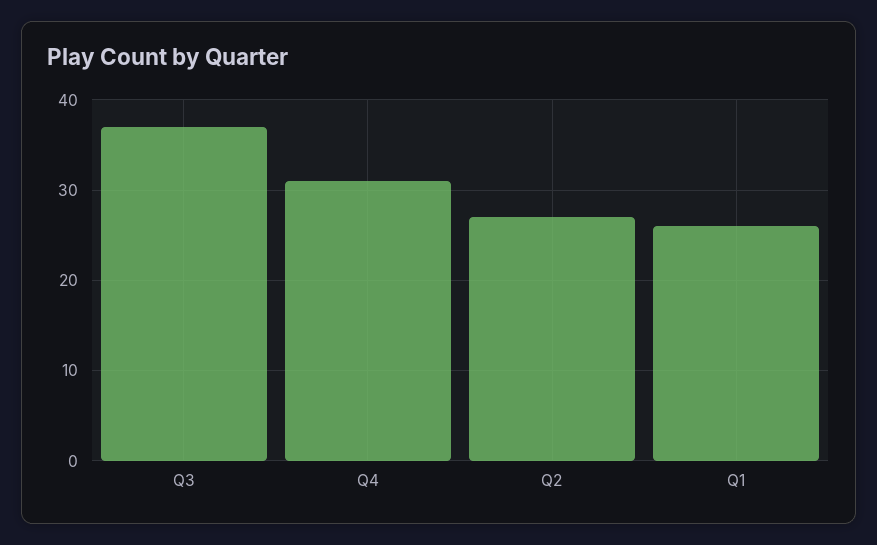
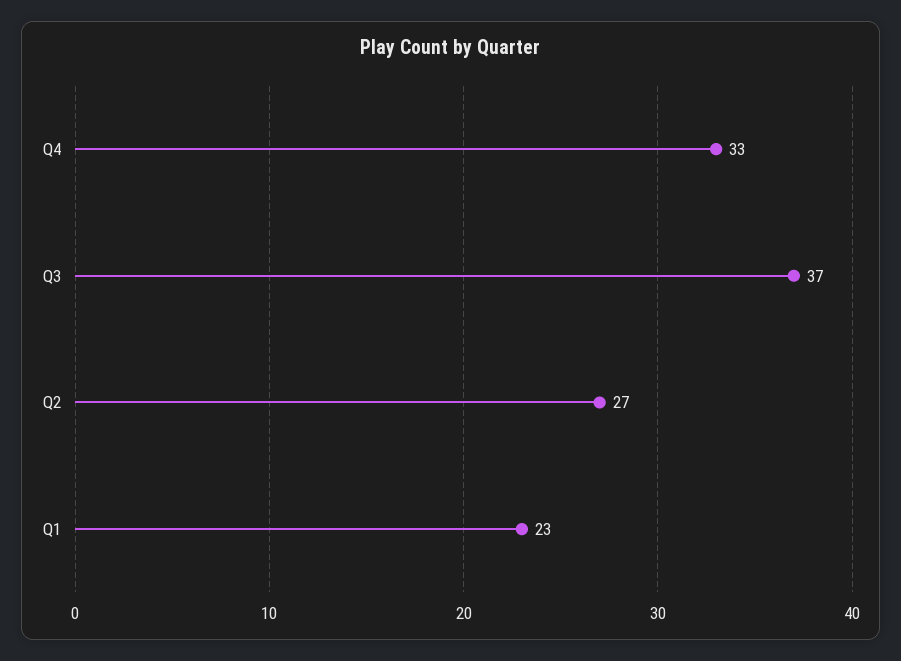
  {
    "Q3": 37,
-   "Q4": 31,
+   "Q4": 33,
    "Q2": 27,
-   "Q1": 26
+   "Q1": 23
  }

